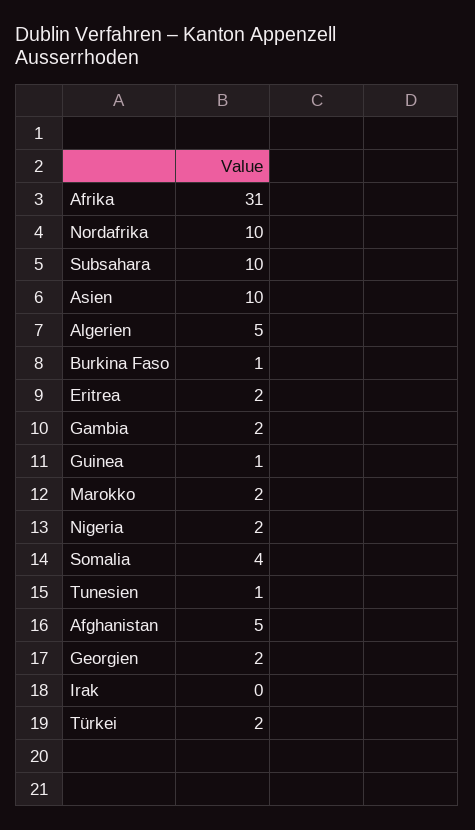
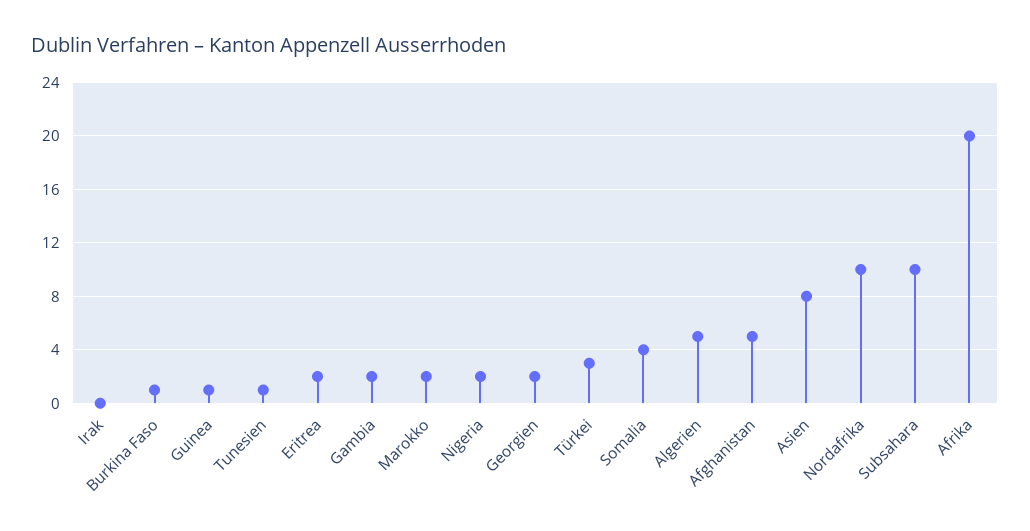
  {
-   "Afrika": 31,
+   "Afrika": 20,
    "Nordafrika": 10,
    "Subsahara": 10,
-   "Asien": 10,
+   "Asien": 8,
    "Algerien": 5,
    "Burkina Faso": 1,
    "Eritrea": 2,
    "Gambia": 2,
    "Guinea": 1,
    "Marokko": 2,
    "Nigeria": 2,
    "Somalia": 4,
    "Tunesien": 1,
    "Afghanistan": 5,
    "Georgien": 2,
    "Irak": 0,
-   "Türkei": 2
+   "Türkei": 3
  }

